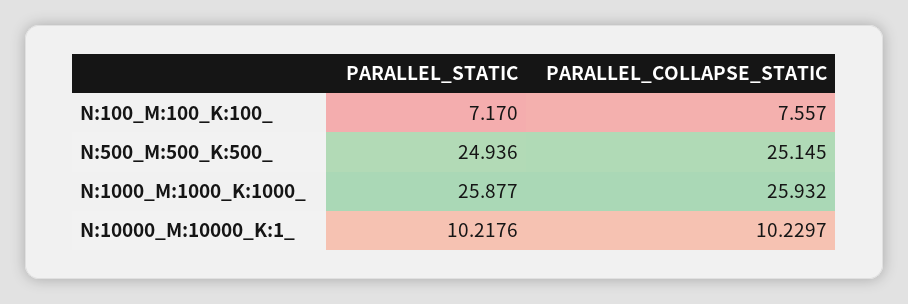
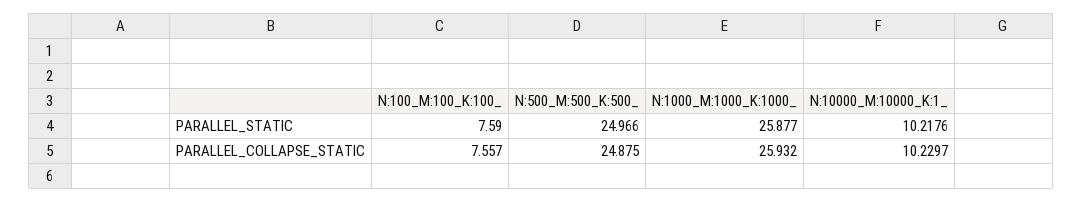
  {
    "PARALLEL_STATIC": {
-     "N:100_M:100_K:100_": 7.17,
+     "N:100_M:100_K:100_": 7.59,
-     "N:500_M:500_K:500_": 24.936,
+     "N:500_M:500_K:500_": 24.966,
      "N:1000_M:1000_K:1000_": 25.877,
      "N:10000_M:10000_K:1_": 10.2176
    },
    "PARALLEL_COLLAPSE_STATIC": {
      "N:100_M:100_K:100_": 7.557,
-     "N:500_M:500_K:500_": 25.145,
+     "N:500_M:500_K:500_": 24.875,
      "N:1000_M:1000_K:1000_": 25.932,
      "N:10000_M:10000_K:1_": 10.2297
    }
  }

